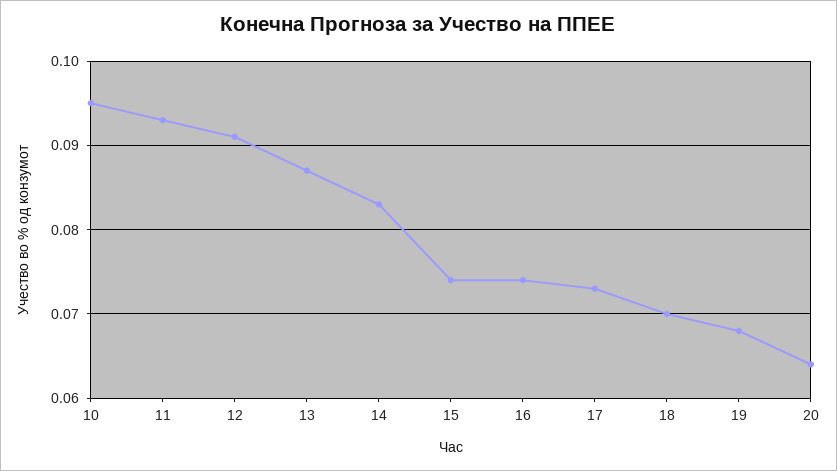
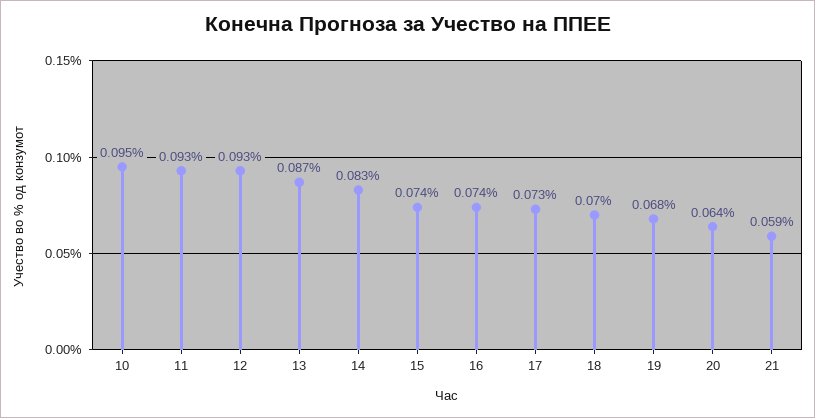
  {
    "10": 0.095,
    "11": 0.093,
-   "12": 0.091,
+   "12": 0.093,
    "13": 0.087,
    "14": 0.083,
    "15": 0.074,
    "16": 0.074,
    "17": 0.073,
    "18": 0.07,
    "19": 0.068,
-   "20": 0.064
+   "20": 0.064,
+   "21": 0.059
  }

